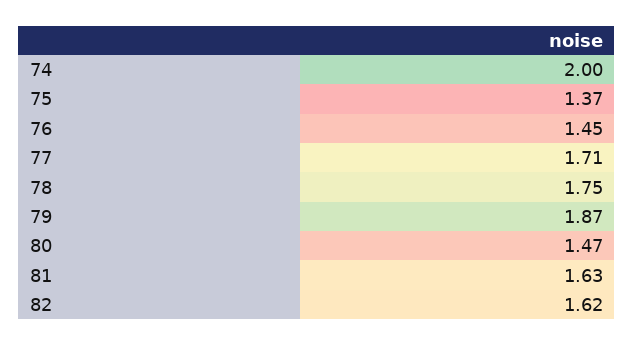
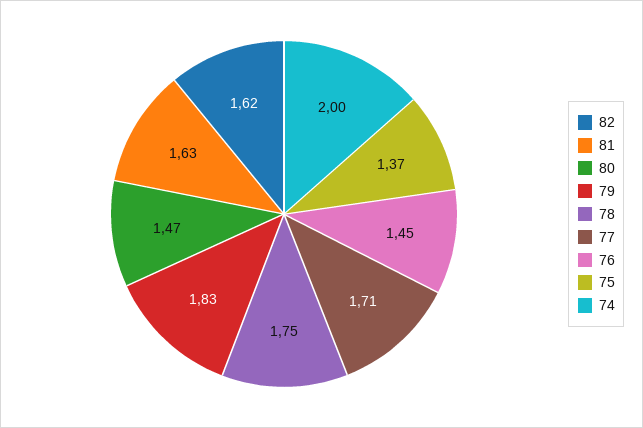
  {
    "74": 2,
    "75": 1.37,
    "76": 1.45,
    "77": 1.71,
    "78": 1.75,
-   "79": 1.87,
+   "79": 1.83,
    "80": 1.47,
    "81": 1.63,
    "82": 1.62
  }

